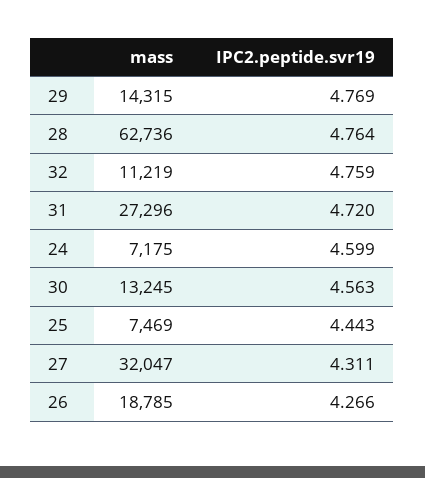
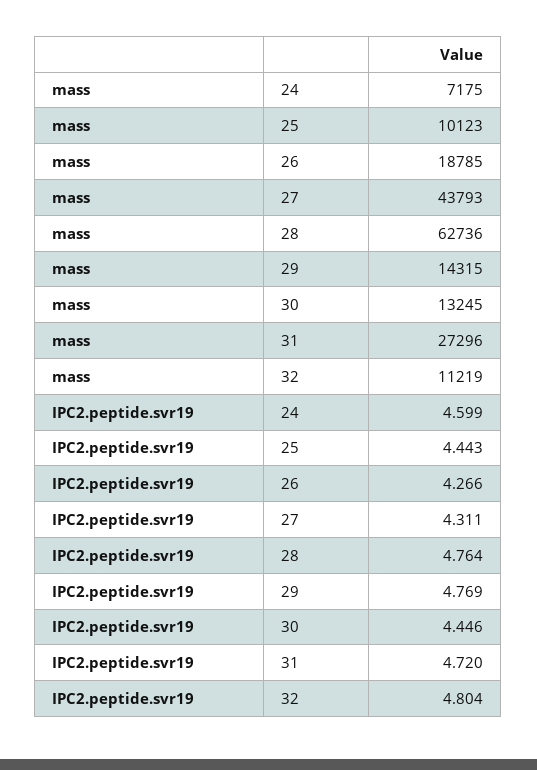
  {
    "mass": {
      "29": 14315,
      "28": 62736,
      "32": 11219,
      "31": 27296,
      "24": 7175,
      "30": 13245,
-     "25": 7469,
+     "25": 10123,
-     "27": 32047,
+     "27": 43793,
      "26": 18785
    },
    "IPC2.peptide.svr19": {
      "29": 4.769,
      "28": 4.764,
-     "32": 4.759,
+     "32": 4.804,
      "31": 4.72,
      "24": 4.599,
-     "30": 4.563,
+     "30": 4.446,
      "25": 4.443,
      "27": 4.311,
      "26": 4.266
    }
  }

